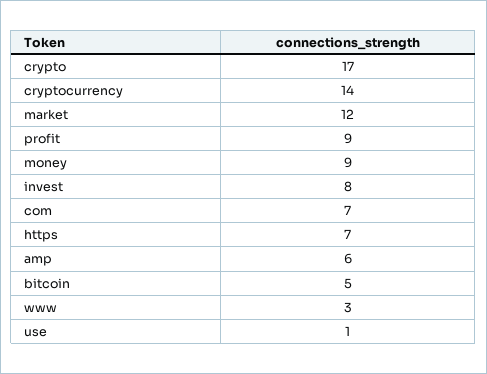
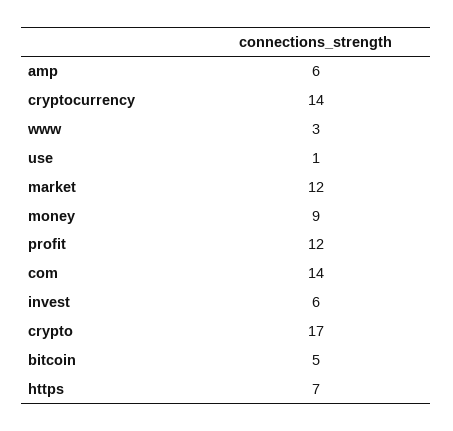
  {
    "crypto": 17,
    "cryptocurrency": 14,
    "market": 12,
-   "profit": 9,
+   "profit": 12,
    "money": 9,
-   "invest": 8,
+   "invest": 6,
-   "com": 7,
+   "com": 14,
    "https": 7,
    "amp": 6,
    "bitcoin": 5,
    "www": 3,
    "use": 1
  }

